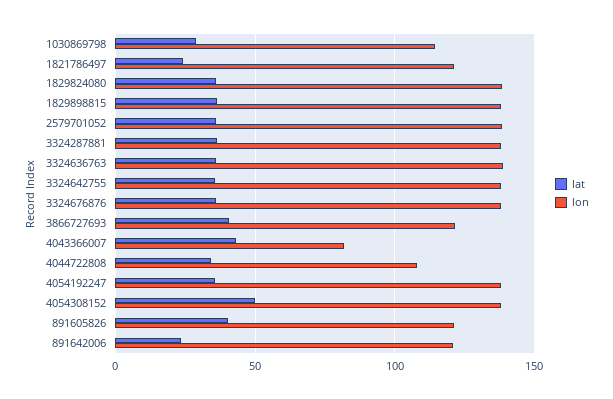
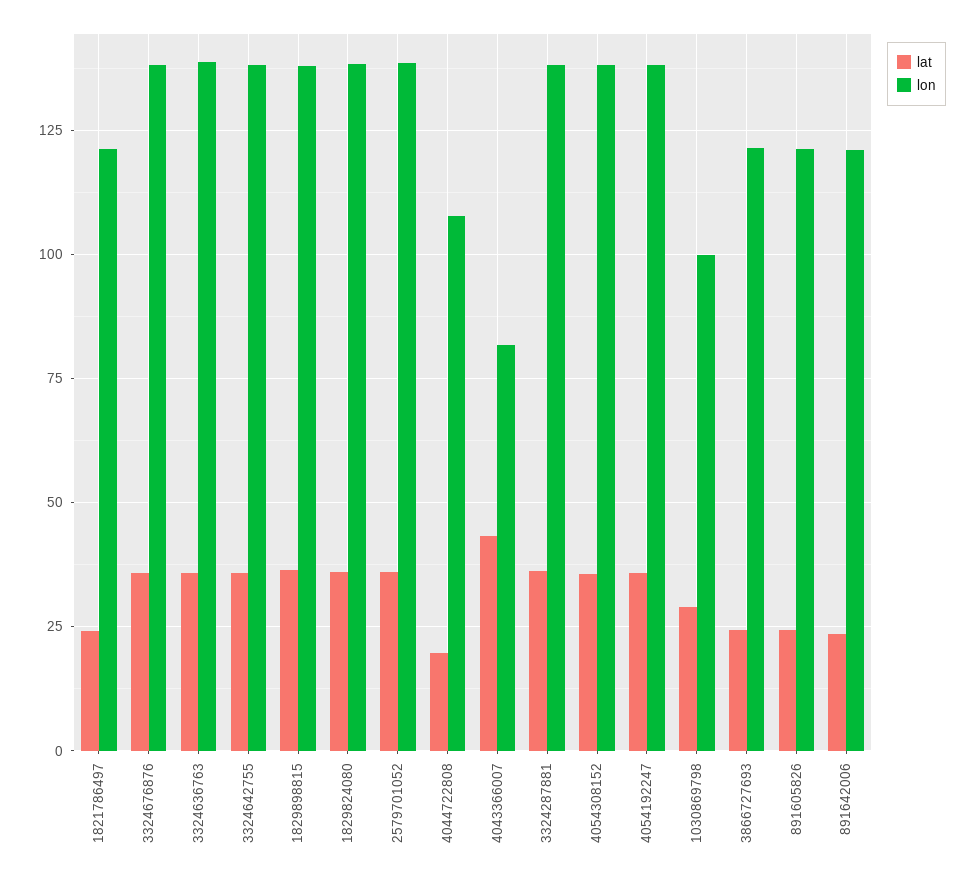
  {
    "lat": {
      "1030869798": 30,
      "1821786497": 25,
      "1829824080": 35,
      "1829898815": 37.5,
      "2579701052": 35,
      "3324287881": 35,
      "3324636763": 35,
      "3324642755": 35,
      "3324676876": 35,
-     "3866727693": 40,
+     "3866727693": 25,
      "4043366007": 42.5,
-     "4044722808": 35,
+     "4044722808": 20,
      "4054192247": 35,
-     "4054308152": 50,
+     "4054308152": 35,
-     "891605826": 40,
+     "891605826": 25,
      "891642006": 22.5
    },
    "lon": {
-     "1030869798": 115,
+     "1030869798": 100,
      "1821786497": 122.5,
      "1829824080": 137.5,
      "1829898815": 137.5,
      "2579701052": 137.5,
      "3324287881": 137.5,
      "3324636763": 140,
      "3324642755": 137.5,
      "3324676876": 137.5,
      "3866727693": 122.5,
      "4043366007": 82.5,
      "4044722808": 107.5,
      "4054192247": 137.5,
      "4054308152": 137.5,
      "891605826": 122.5,
      "891642006": 120
    }
  }

